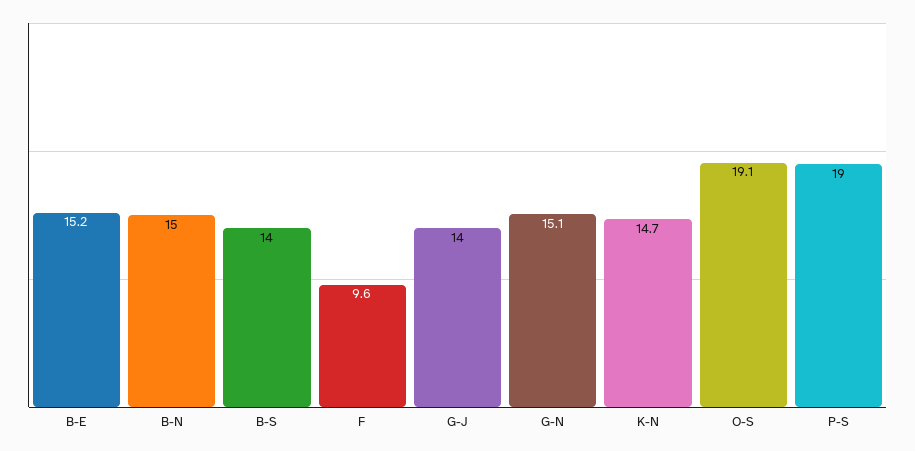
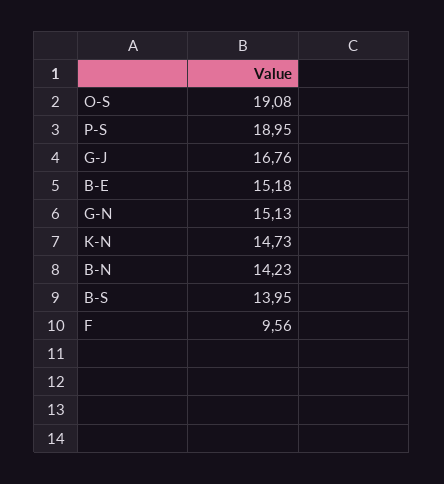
  {
    "B-E": 15.18,
-   "B-N": 15,
+   "B-N": 14.23,
    "B-S": 13.95,
    "F": 9.56,
-   "G-J": 14,
+   "G-J": 16.76,
    "G-N": 15.13,
    "K-N": 14.73,
    "O-S": 19.08,
    "P-S": 18.95
  }

